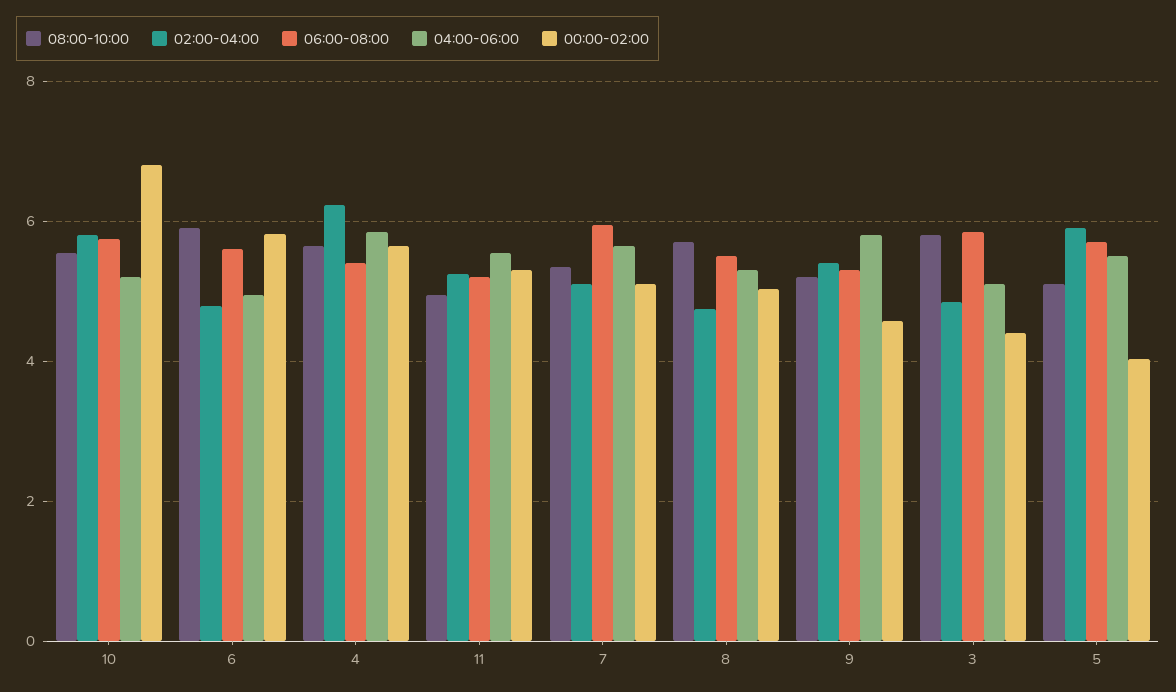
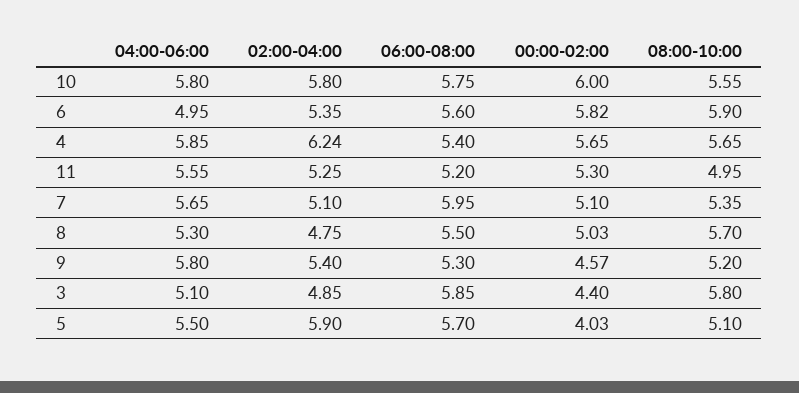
  {
    "08:00-10:00": {
      "10": 5.55,
      "6": 5.9,
      "4": 5.65,
      "11": 4.95,
      "7": 5.35,
      "8": 5.7,
      "9": 5.2,
      "3": 5.8,
      "5": 5.1
    },
    "02:00-04:00": {
      "10": 5.8,
-     "6": 4.8,
+     "6": 5.35,
      "4": 6.24,
      "11": 5.25,
      "7": 5.1,
      "8": 4.75,
      "9": 5.4,
      "3": 4.85,
      "5": 5.9
    },
    "06:00-08:00": {
      "10": 5.75,
      "6": 5.6,
      "4": 5.4,
      "11": 5.2,
      "7": 5.95,
      "8": 5.5,
      "9": 5.3,
      "3": 5.85,
      "5": 5.7
    },
    "04:00-06:00": {
-     "10": 5.2,
+     "10": 5.8,
      "6": 4.95,
      "4": 5.85,
      "11": 5.55,
      "7": 5.65,
      "8": 5.3,
      "9": 5.8,
      "3": 5.1,
      "5": 5.5
    },
    "00:00-02:00": {
-     "10": 6.8,
+     "10": 6,
      "6": 5.82,
      "4": 5.65,
      "11": 5.3,
      "7": 5.1,
      "8": 5.03,
      "9": 4.57,
      "3": 4.4,
      "5": 4.03
    }
  }

